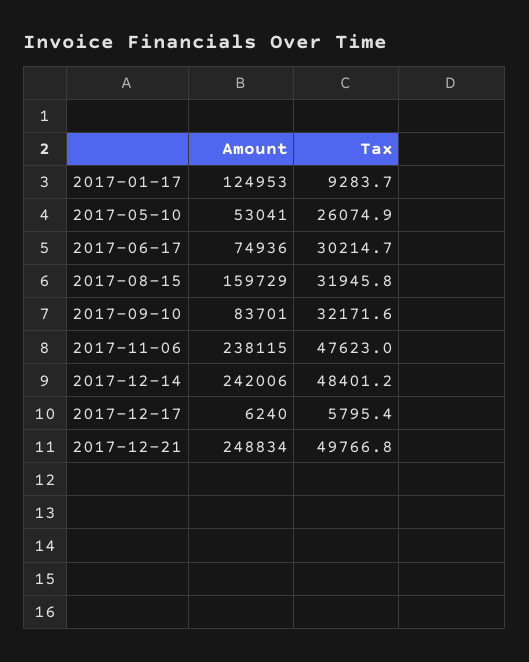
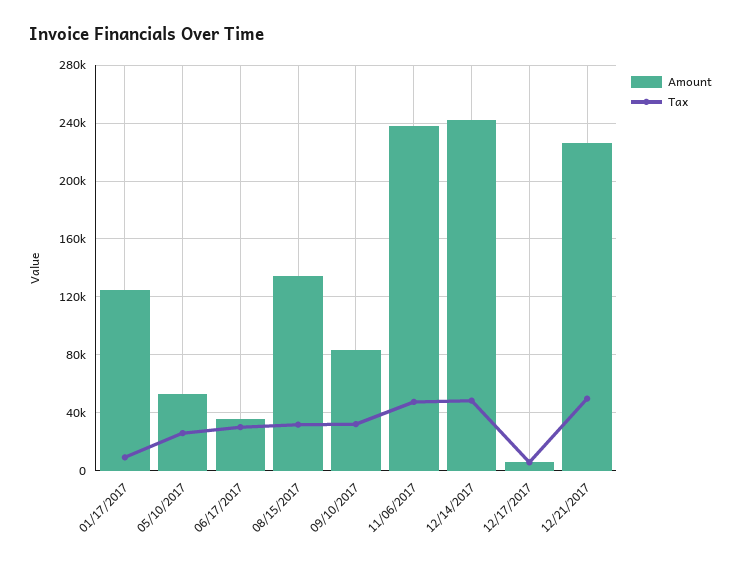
  {
    "Amount": {
      "2017-01-17": 124953,
      "2017-05-10": 53041,
-     "2017-06-17": 74936,
+     "2017-06-17": 35000,
-     "2017-08-15": 159729,
+     "2017-08-15": 135000,
      "2017-09-10": 83701,
      "2017-11-06": 238115,
      "2017-12-14": 242006,
      "2017-12-17": 6240,
-     "2017-12-21": 248834
+     "2017-12-21": 225000
    },
    "Tax": {
      "2017-01-17": 9283.7,
      "2017-05-10": 26074.9,
      "2017-06-17": 30214.7,
      "2017-08-15": 31945.8,
      "2017-09-10": 32171.6,
      "2017-11-06": 47623,
      "2017-12-14": 48401.2,
      "2017-12-17": 5795.4,
      "2017-12-21": 49766.8
    }
  }

